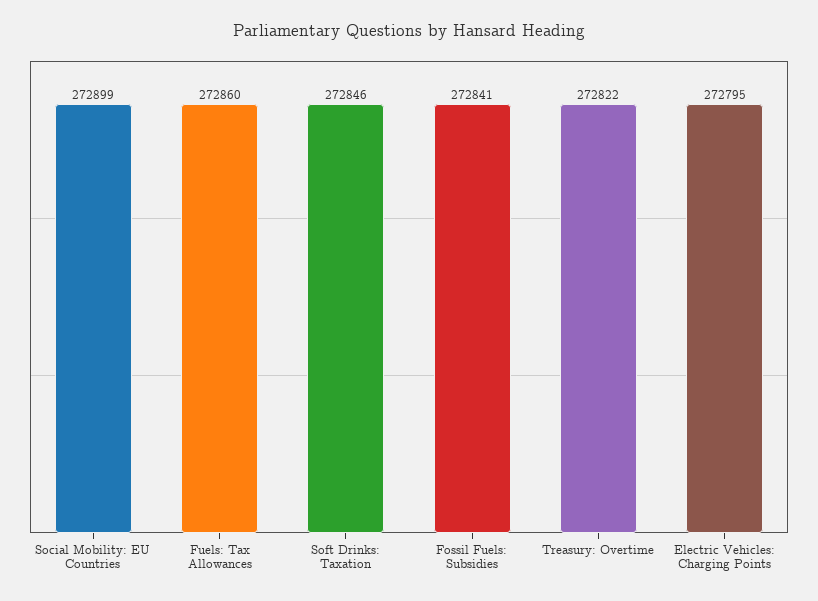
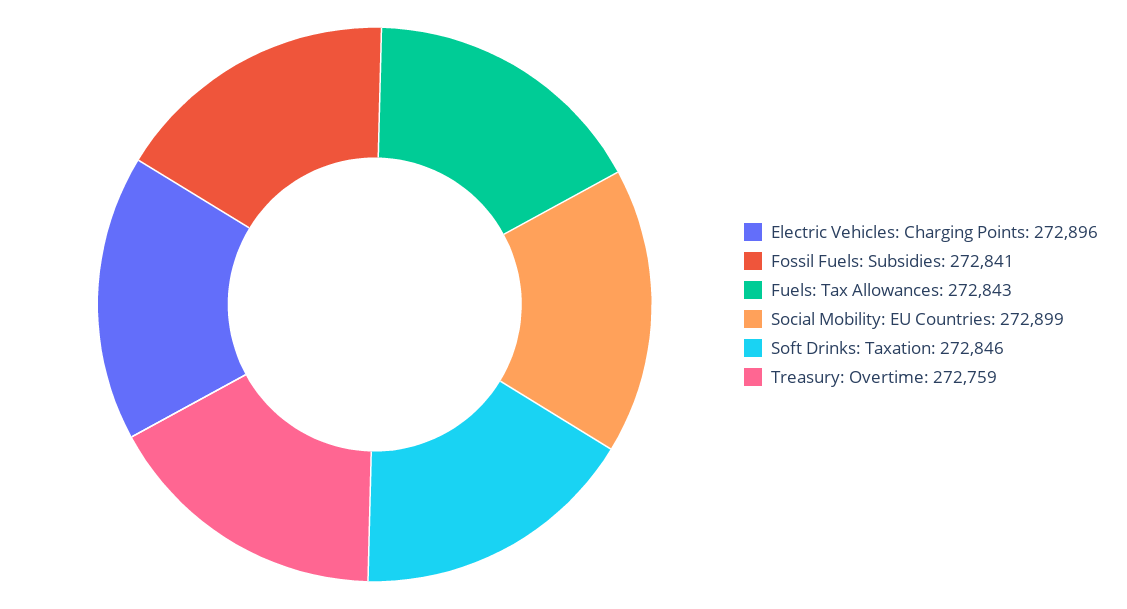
  {
    "Social Mobility: EU Countries": 272899,
-   "Fuels: Tax Allowances": 272860,
+   "Fuels: Tax Allowances": 272843,
    "Soft Drinks: Taxation": 272846,
    "Fossil Fuels: Subsidies": 272841,
-   "Treasury: Overtime": 272822,
+   "Treasury: Overtime": 272759,
-   "Electric Vehicles: Charging Points": 272795
+   "Electric Vehicles: Charging Points": 272896
  }

